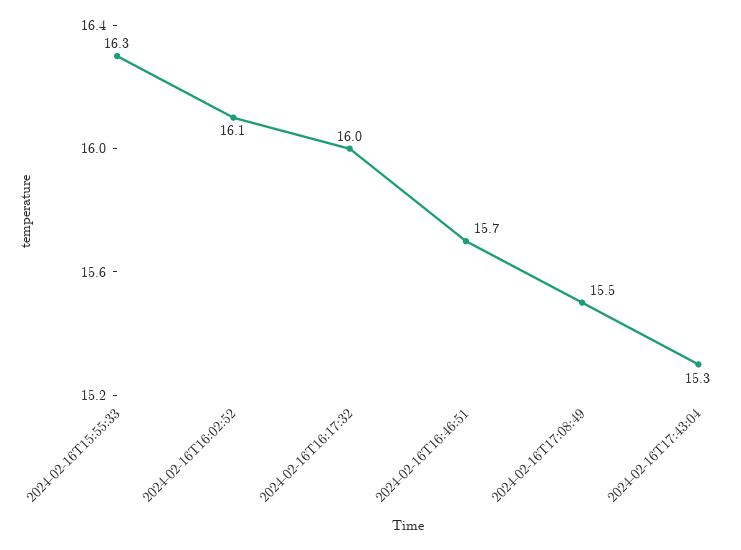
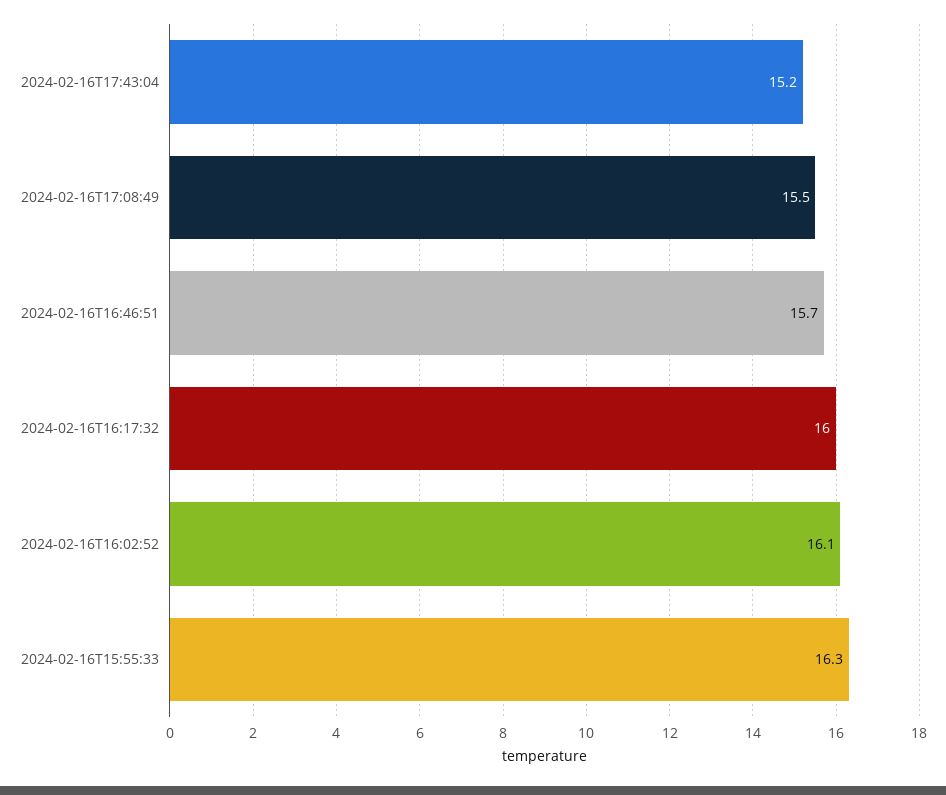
  {
    "2024-02-16T15:55:33": 16.3,
    "2024-02-16T16:02:52": 16.1,
    "2024-02-16T16:17:32": 16,
    "2024-02-16T16:46:51": 15.7,
    "2024-02-16T17:08:49": 15.5,
-   "2024-02-16T17:43:04": 15.3
+   "2024-02-16T17:43:04": 15.2
  }

